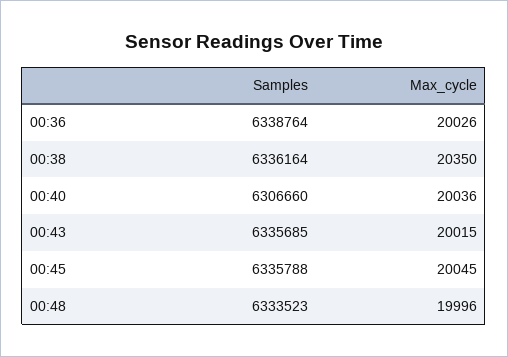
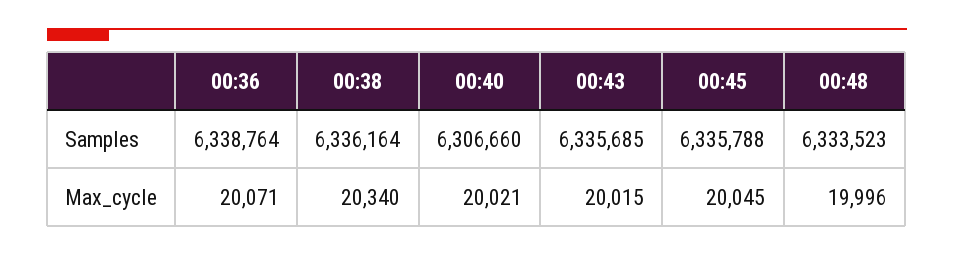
  {
    "Samples": {
      "00:36": 6338764,
      "00:38": 6336164,
      "00:40": 6306660,
      "00:43": 6335685,
      "00:45": 6335788,
      "00:48": 6333523
    },
    "Max_cycle": {
-     "00:36": 20026,
+     "00:36": 20071,
-     "00:38": 20350,
+     "00:38": 20340,
-     "00:40": 20036,
+     "00:40": 20021,
      "00:43": 20015,
      "00:45": 20045,
      "00:48": 19996
    }
  }

